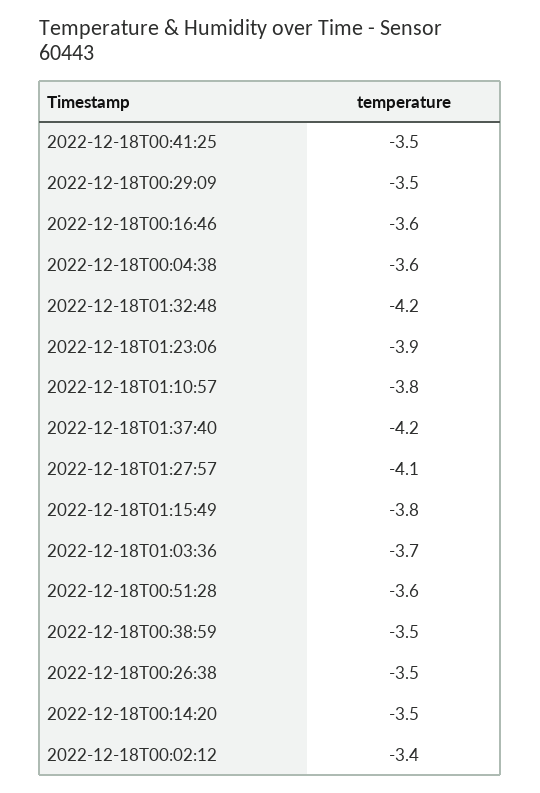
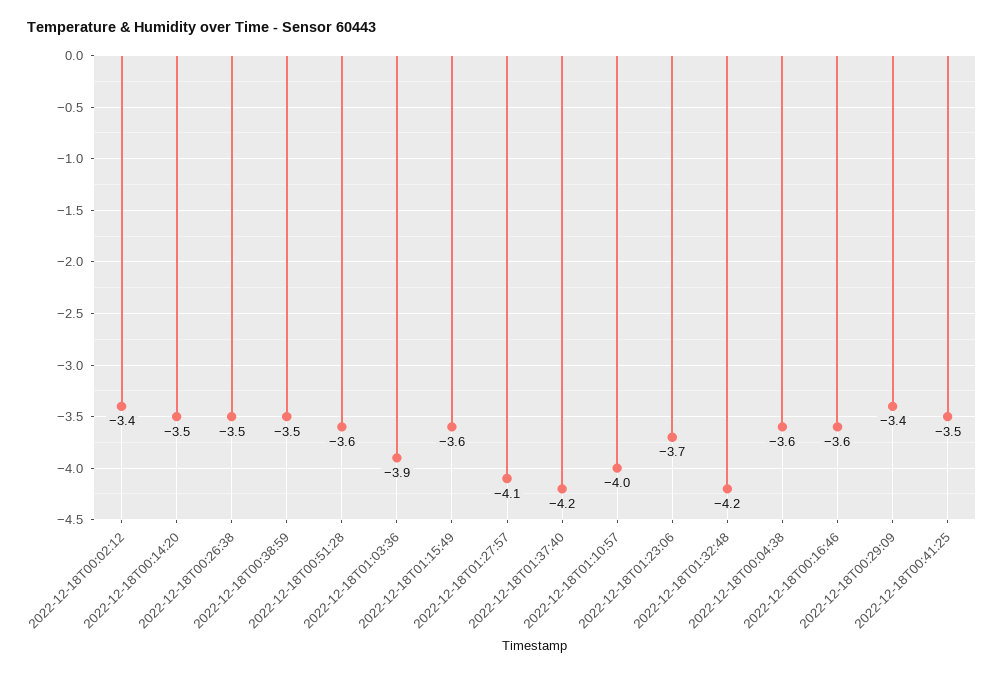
  {
    "2022-12-18T00:41:25": -3.5,
-   "2022-12-18T00:29:09": -3.5,
+   "2022-12-18T00:29:09": -3.4,
    "2022-12-18T00:16:46": -3.6,
    "2022-12-18T00:04:38": -3.6,
    "2022-12-18T01:32:48": -4.2,
-   "2022-12-18T01:23:06": -3.9,
+   "2022-12-18T01:23:06": -3.7,
-   "2022-12-18T01:10:57": -3.8,
+   "2022-12-18T01:10:57": -4,
    "2022-12-18T01:37:40": -4.2,
    "2022-12-18T01:27:57": -4.1,
-   "2022-12-18T01:15:49": -3.8,
+   "2022-12-18T01:15:49": -3.6,
-   "2022-12-18T01:03:36": -3.7,
+   "2022-12-18T01:03:36": -3.9,
    "2022-12-18T00:51:28": -3.6,
    "2022-12-18T00:38:59": -3.5,
    "2022-12-18T00:26:38": -3.5,
    "2022-12-18T00:14:20": -3.5,
    "2022-12-18T00:02:12": -3.4
  }

